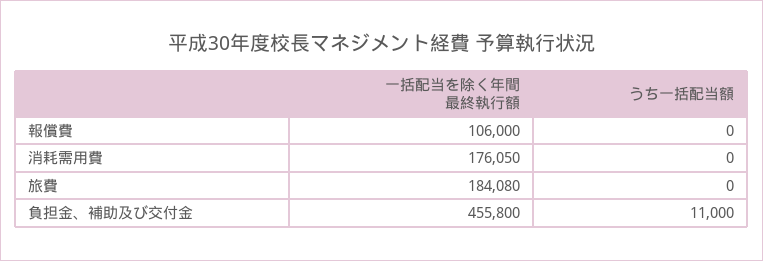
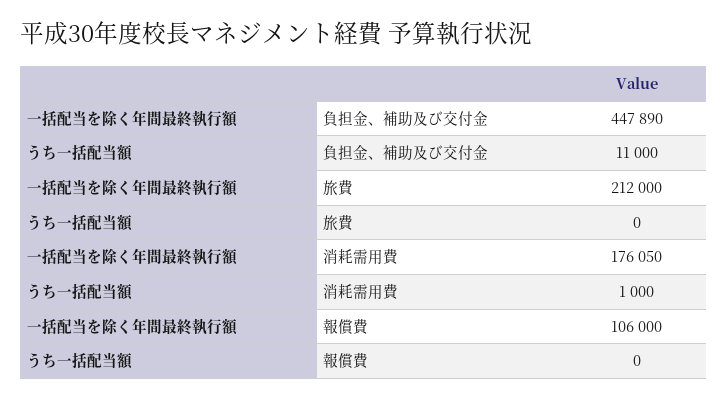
  {
    "一括配当を除く年間最終執行額": {
      "報償費": 106000,
      "消耗需用費": 176050,
-     "旅費": 184080,
+     "旅費": 212000,
-     "負担金、補助及び交付金": 455800
+     "負担金、補助及び交付金": 447890
    },
    "うち一括配当額": {
      "報償費": 0,
-     "消耗需用費": 0,
+     "消耗需用費": 1000,
      "旅費": 0,
      "負担金、補助及び交付金": 11000
    }
  }

